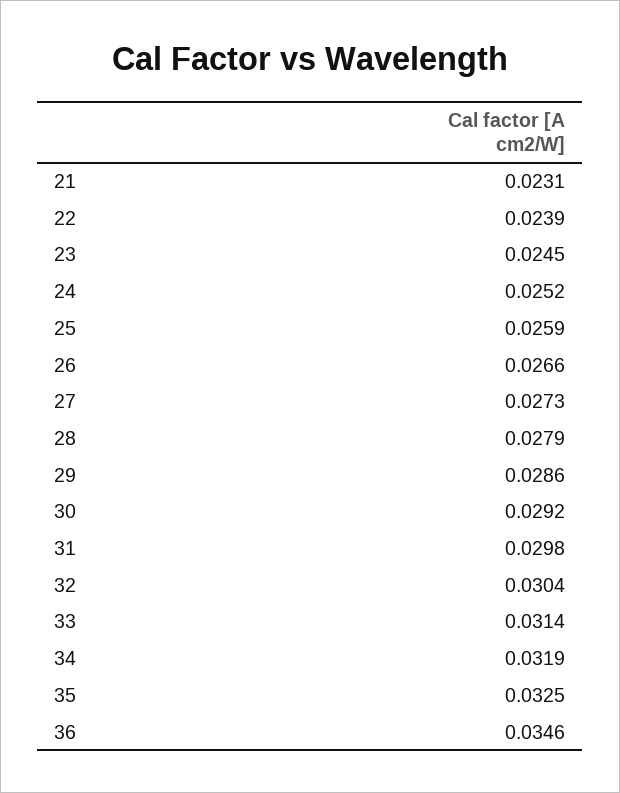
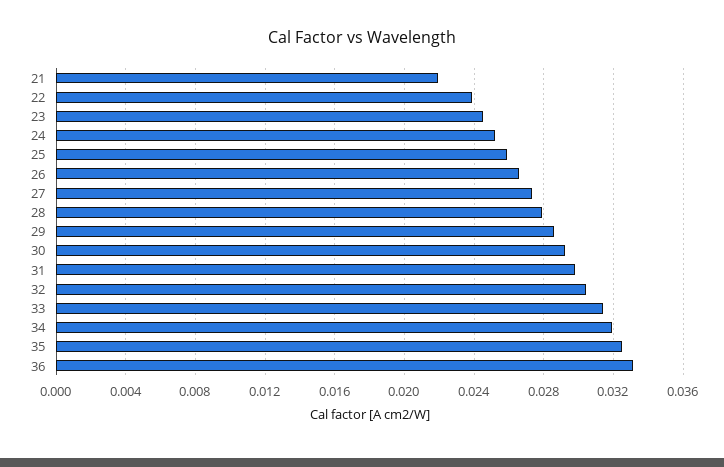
  {
-   "21": 0.0231,
+   "21": 0.022,
    "22": 0.0239,
    "23": 0.0245,
    "24": 0.0252,
    "25": 0.0259,
    "26": 0.0266,
    "27": 0.0273,
    "28": 0.0279,
    "29": 0.0286,
    "30": 0.0292,
    "31": 0.0298,
    "32": 0.0304,
    "33": 0.0314,
    "34": 0.0319,
    "35": 0.0325,
-   "36": 0.0346
+   "36": 0.033
  }

